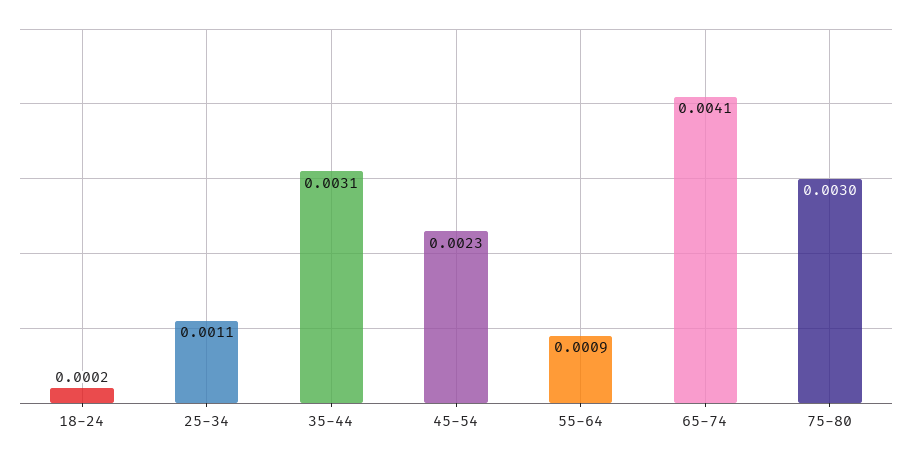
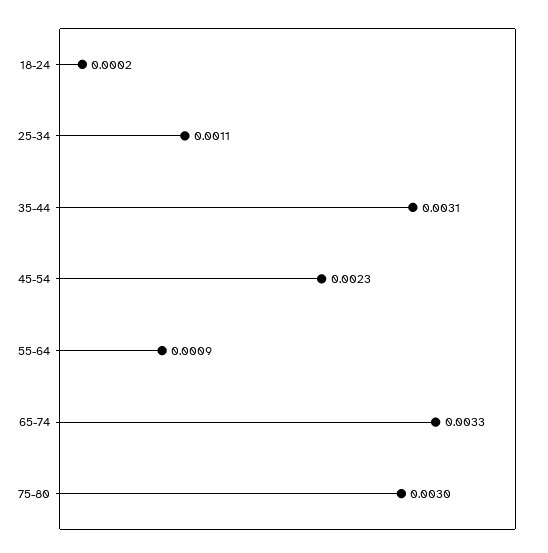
  {
    "18-24": 0.0002,
    "25-34": 0.0011,
    "35-44": 0.0031,
    "45-54": 0.0023,
    "55-64": 0.0009,
-   "65-74": 0.0041,
+   "65-74": 0.0033,
    "75-80": 0.003
  }

